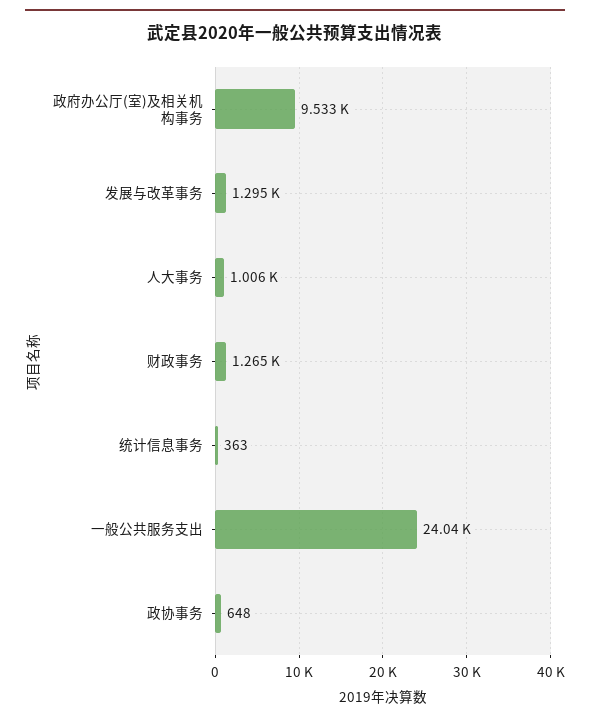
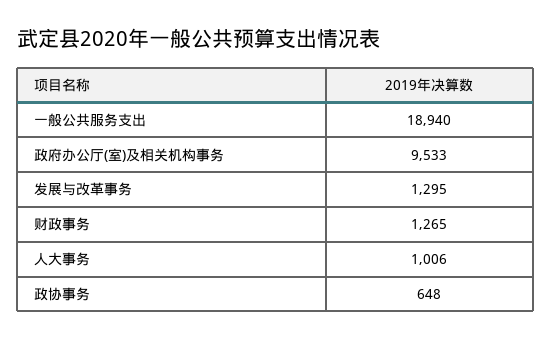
  {
    "政府办公厅(室)及相关机构事务": 9533,
    "发展与改革事务": 1295,
    "人大事务": 1006,
    "财政事务": 1265,
-   "统计信息事务": 363,
-   "一般公共服务支出": 24040,
+   "一般公共服务支出": 18940,
    "政协事务": 648
  }

